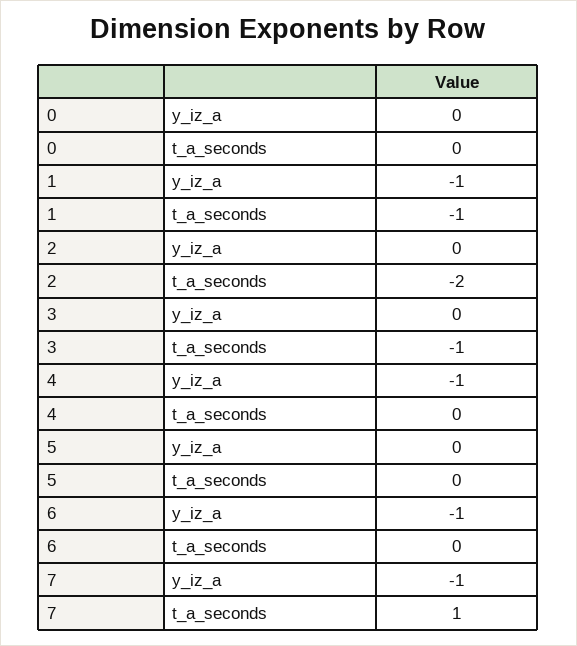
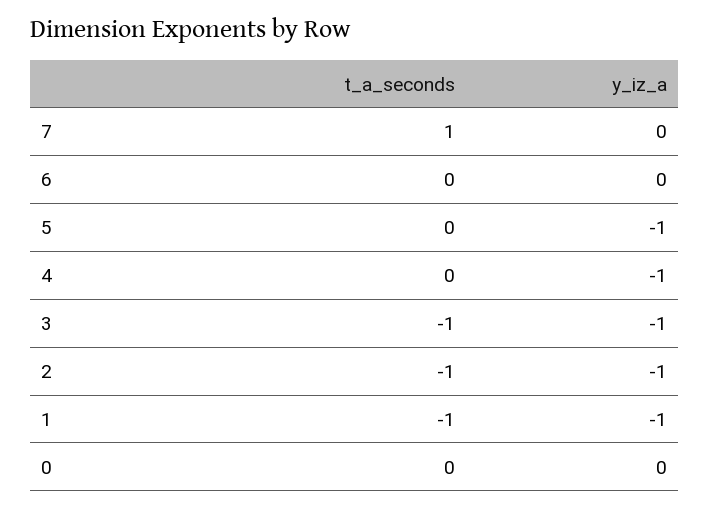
  {
    "0": {
      "y_iz_a": 0,
      "t_a_seconds": 0
    },
    "1": {
      "y_iz_a": -1,
      "t_a_seconds": -1
    },
    "2": {
-     "y_iz_a": 0,
+     "y_iz_a": -1,
-     "t_a_seconds": -2
+     "t_a_seconds": -1
    },
    "3": {
-     "y_iz_a": 0,
+     "y_iz_a": -1,
      "t_a_seconds": -1
    },
    "4": {
      "y_iz_a": -1,
      "t_a_seconds": 0
    },
    "5": {
-     "y_iz_a": 0,
+     "y_iz_a": -1,
      "t_a_seconds": 0
    },
    "6": {
-     "y_iz_a": -1,
+     "y_iz_a": 0,
      "t_a_seconds": 0
    },
    "7": {
-     "y_iz_a": -1,
+     "y_iz_a": 0,
      "t_a_seconds": 1
    }
  }

